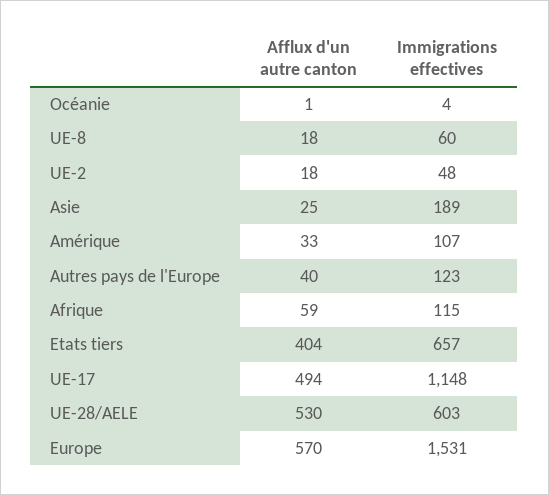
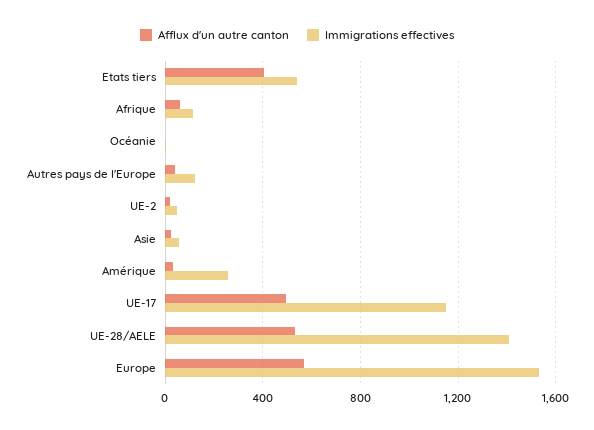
  {
    "Afflux d'un autre canton": {
      "Océanie": 1,
-     "UE-8": 18,
      "UE-2": 18,
      "Asie": 25,
      "Amérique": 33,
      "Autres pays de l'Europe": 40,
      "Afrique": 59,
      "Etats tiers": 404,
      "UE-17": 494,
      "UE-28/AELE": 530,
      "Europe": 570
    },
    "Immigrations effectives": {
      "Océanie": 4,
-     "UE-8": 60,
      "UE-2": 48,
-     "Asie": 189,
+     "Asie": 50,
-     "Amérique": 107,
+     "Amérique": 250,
      "Autres pays de l'Europe": 123,
      "Afrique": 115,
-     "Etats tiers": 657,
+     "Etats tiers": 550,
      "UE-17": 1148,
-     "UE-28/AELE": 603,
+     "UE-28/AELE": 1400,
      "Europe": 1531
    }
  }

